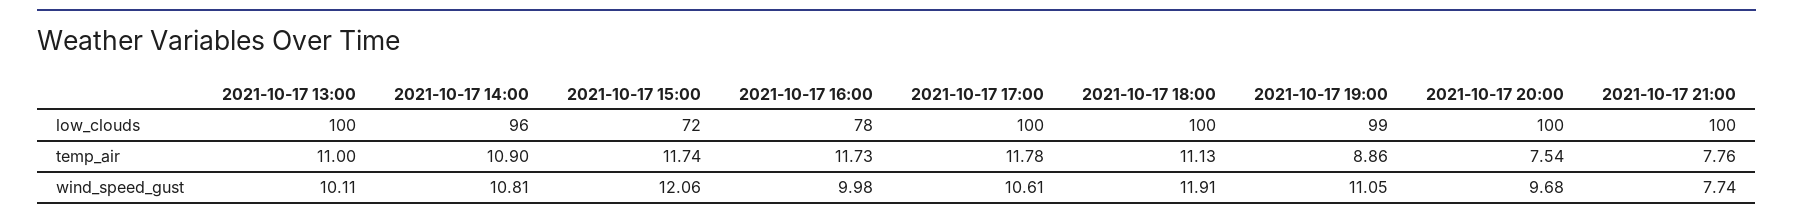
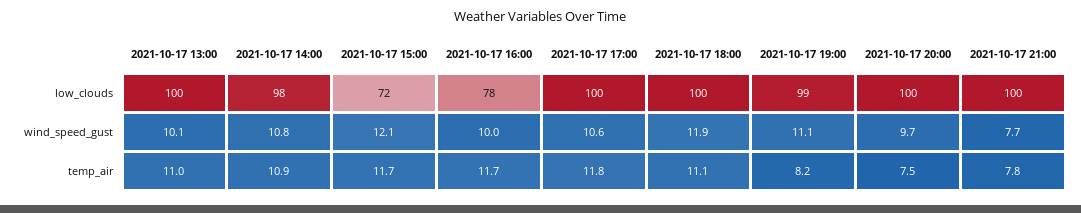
  {
    "2021-10-17 13:00": {
      "low_clouds": 100,
      "temp_air": 11,
      "wind_speed_gust": 10.11
    },
    "2021-10-17 14:00": {
-     "low_clouds": 96,
+     "low_clouds": 98,
      "temp_air": 10.9,
      "wind_speed_gust": 10.81
    },
    "2021-10-17 15:00": {
      "low_clouds": 72,
      "temp_air": 11.74,
      "wind_speed_gust": 12.06
    },
    "2021-10-17 16:00": {
      "low_clouds": 78,
      "temp_air": 11.73,
      "wind_speed_gust": 9.98
    },
    "2021-10-17 17:00": {
      "low_clouds": 100,
      "temp_air": 11.78,
      "wind_speed_gust": 10.61
    },
    "2021-10-17 18:00": {
      "low_clouds": 100,
      "temp_air": 11.13,
      "wind_speed_gust": 11.91
    },
    "2021-10-17 19:00": {
      "low_clouds": 99,
-     "temp_air": 8.86,
+     "temp_air": 8.2,
      "wind_speed_gust": 11.05
    },
    "2021-10-17 20:00": {
      "low_clouds": 100,
      "temp_air": 7.54,
      "wind_speed_gust": 9.68
    },
    "2021-10-17 21:00": {
      "low_clouds": 100,
      "temp_air": 7.76,
      "wind_speed_gust": 7.74
    }
  }

